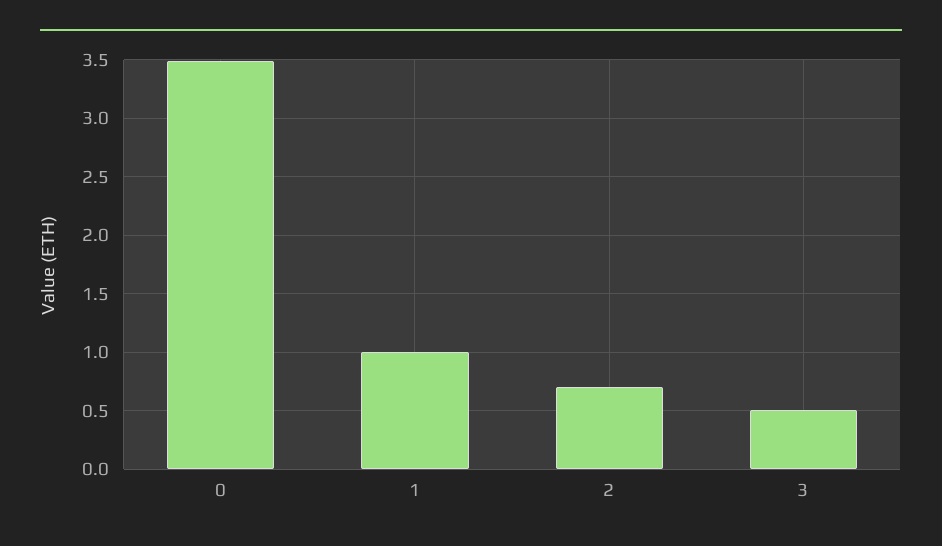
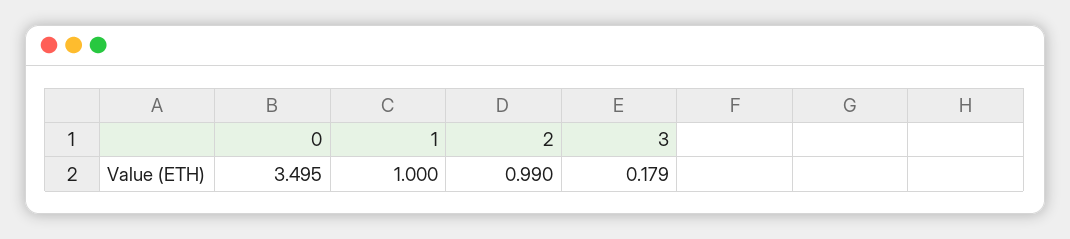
  {
    "0": 3.495,
    "1": 1,
-   "2": 0.7,
+   "2": 0.99,
-   "3": 0.5
+   "3": 0.179
  }

